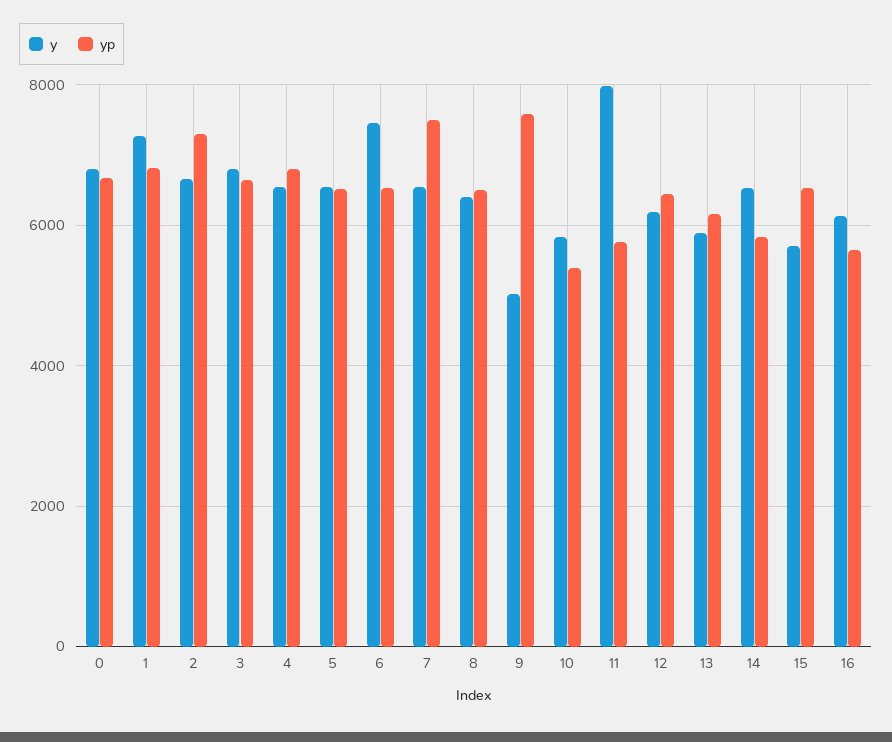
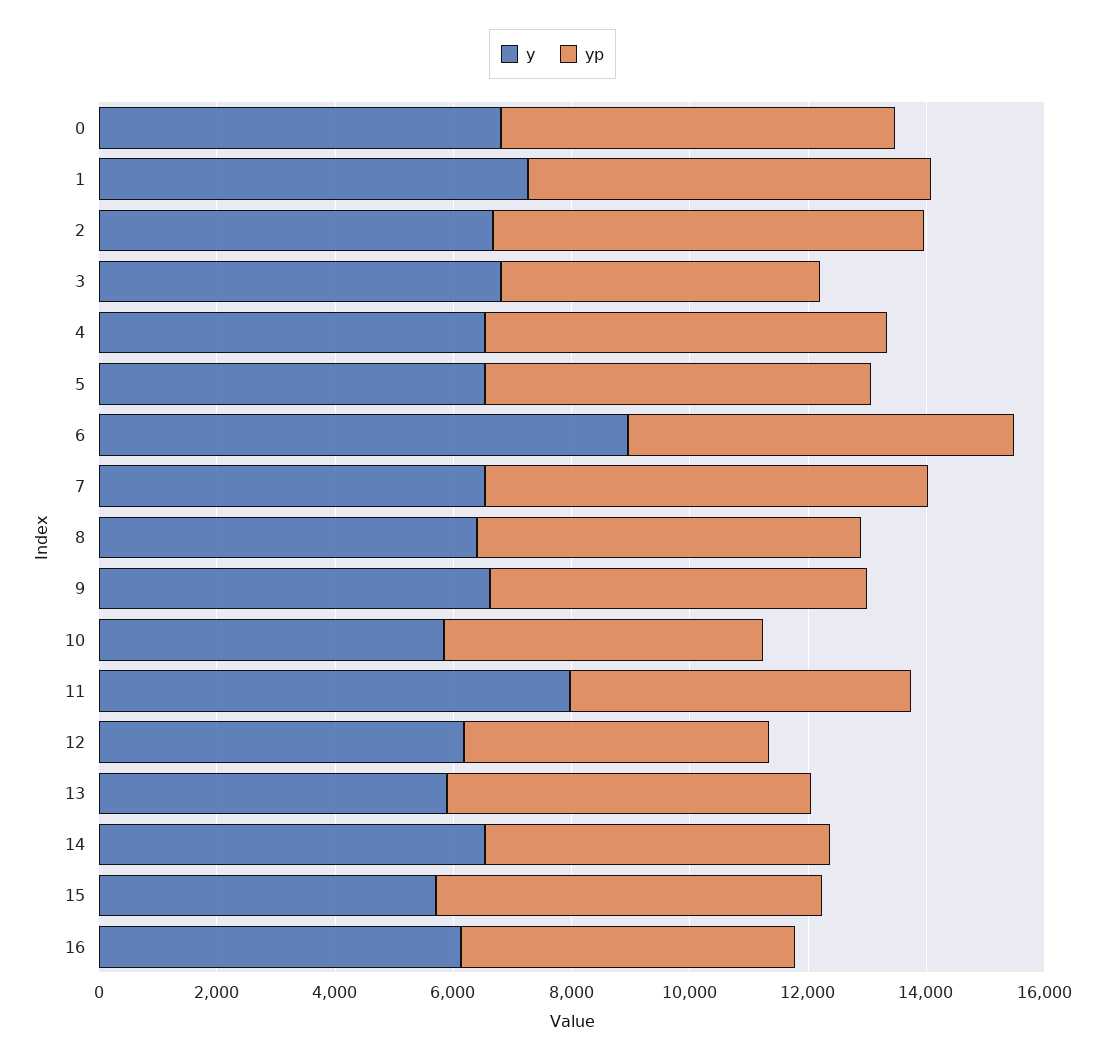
  {
    "y": {
      "0": 6800,
      "1": 7200,
      "2": 6600,
      "3": 6800,
      "4": 6600,
      "5": 6600,
-     "6": 7400,
+     "6": 9000,
      "7": 6600,
      "8": 6400,
-     "9": 5000,
+     "9": 6500,
      "10": 5800,
      "11": 8000,
      "12": 6200,
      "13": 5800,
      "14": 6600,
      "15": 5800,
      "16": 6200
    },
    "yp": {
      "0": 6600,
      "1": 6800,
      "2": 7400,
-     "3": 6600,
+     "3": 5500,
      "4": 6800,
      "5": 6600,
      "6": 6600,
      "7": 7400,
      "8": 6600,
-     "9": 7600,
+     "9": 6500,
      "10": 5400,
      "11": 5800,
-     "12": 6400,
+     "12": 5000,
      "13": 6200,
      "14": 5800,
      "15": 6600,
      "16": 5600
    }
  }

